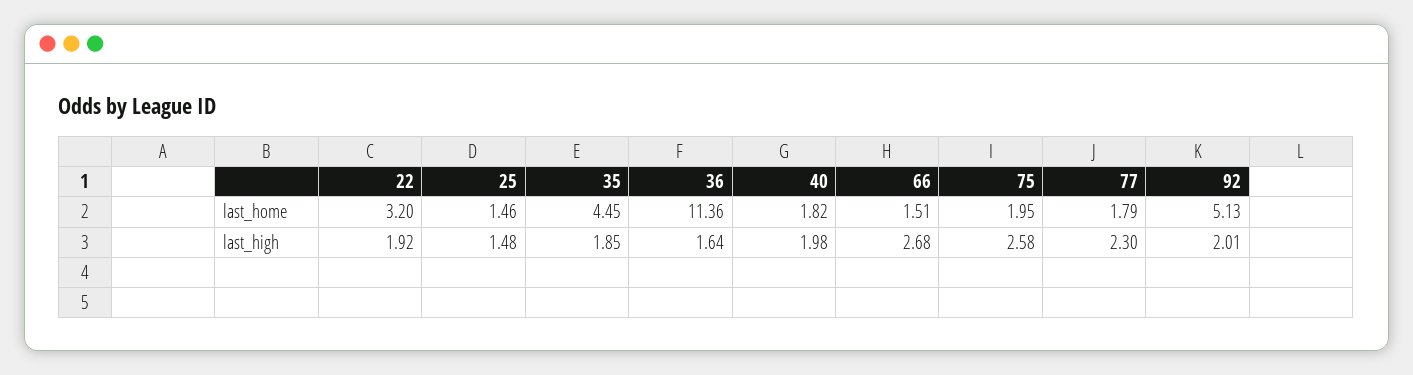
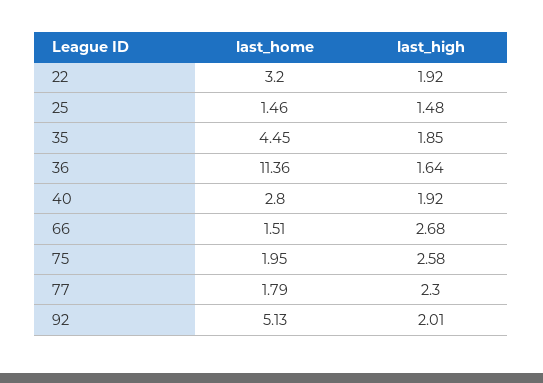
  {
    "22": {
      "last_home": 3.2,
      "last_high": 1.92
    },
    "25": {
      "last_home": 1.46,
      "last_high": 1.48
    },
    "35": {
      "last_home": 4.45,
      "last_high": 1.85
    },
    "36": {
      "last_home": 11.36,
      "last_high": 1.64
    },
    "40": {
-     "last_home": 1.82,
+     "last_home": 2.8,
-     "last_high": 1.98
+     "last_high": 1.92
    },
    "66": {
      "last_home": 1.51,
      "last_high": 2.68
    },
    "75": {
      "last_home": 1.95,
      "last_high": 2.58
    },
    "77": {
      "last_home": 1.79,
      "last_high": 2.3
    },
    "92": {
      "last_home": 5.13,
      "last_high": 2.01
    }
  }

